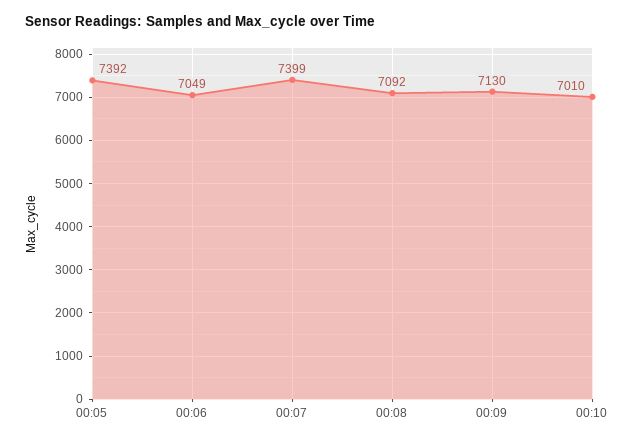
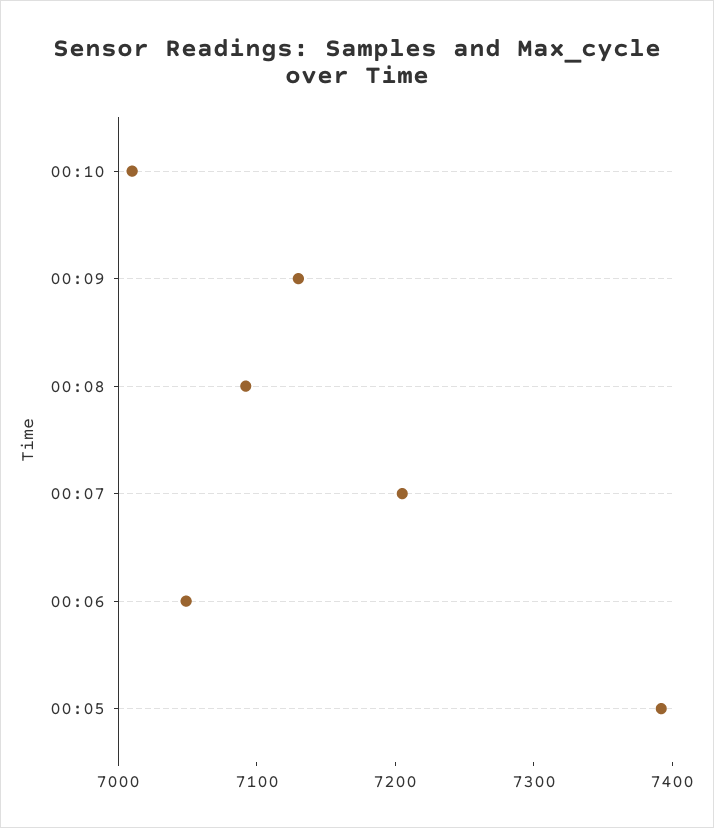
  {
    "00:05": 7392,
    "00:06": 7049,
-   "00:07": 7399,
+   "00:07": 7200,
    "00:08": 7092,
    "00:09": 7130,
    "00:10": 7010
  }

